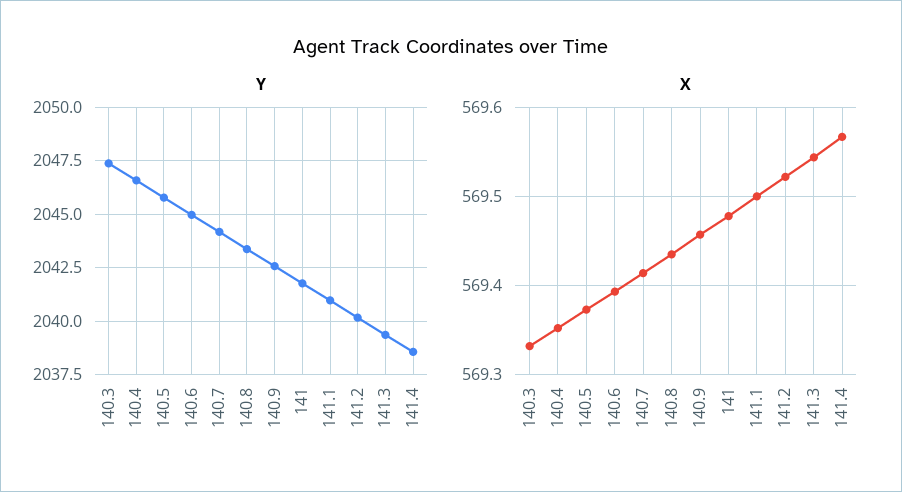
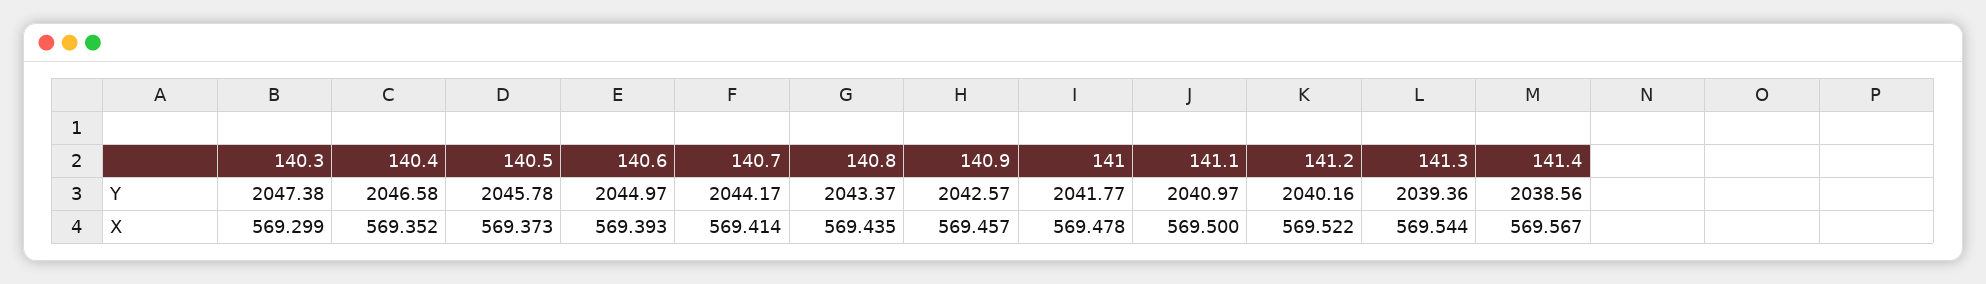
  {
    "Y": {
      "140.3": 2047.38,
      "140.4": 2046.58,
      "140.5": 2045.78,
      "140.6": 2044.97,
      "140.7": 2044.17,
      "140.8": 2043.37,
      "140.9": 2042.57,
      "141": 2041.77,
      "141.1": 2040.97,
      "141.2": 2040.16,
      "141.3": 2039.36,
      "141.4": 2038.56
    },
    "X": {
-     "140.3": 569.33,
+     "140.3": 569.299,
      "140.4": 569.352,
      "140.5": 569.373,
      "140.6": 569.393,
      "140.7": 569.414,
      "140.8": 569.435,
      "140.9": 569.457,
      "141": 569.478,
      "141.1": 569.5,
      "141.2": 569.522,
      "141.3": 569.544,
      "141.4": 569.567
    }
  }

